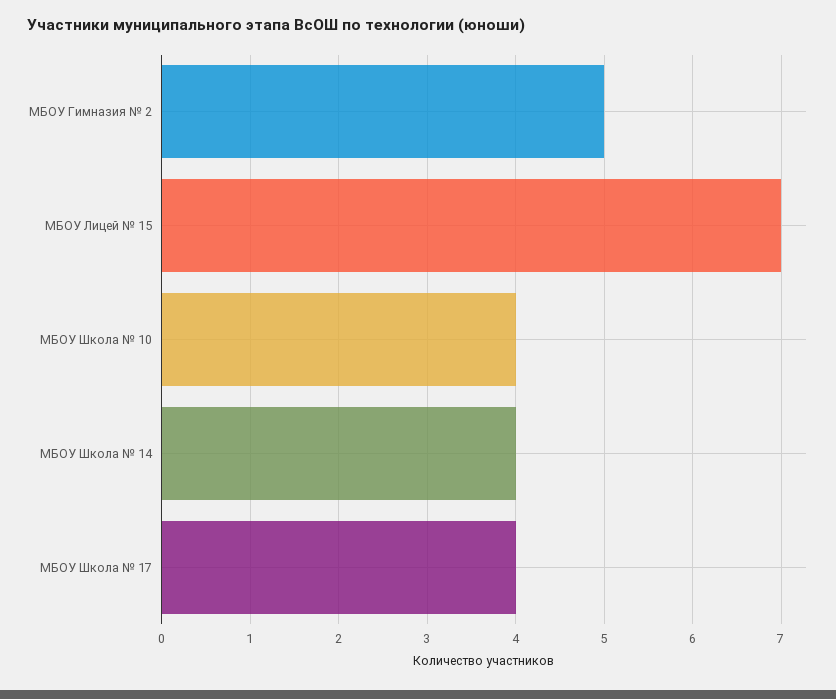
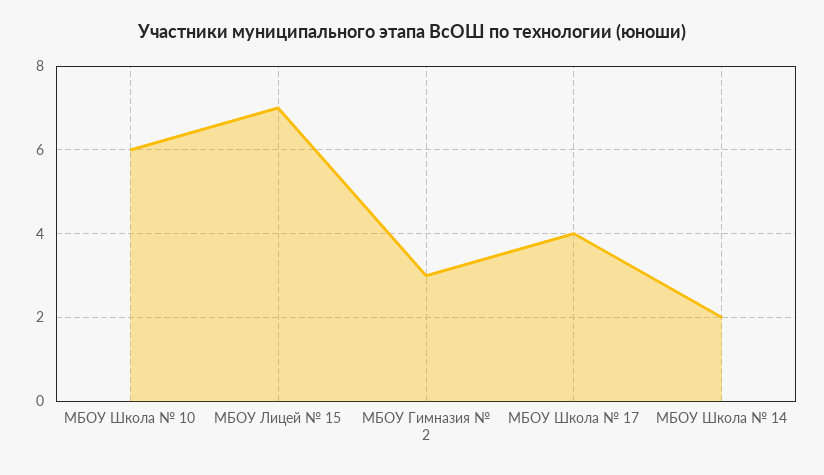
  {
-   "МБОУ Гимназия № 2": 5,
+   "МБОУ Гимназия № 2": 3,
    "МБОУ Лицей № 15": 7,
-   "МБОУ Школа № 10": 4,
+   "МБОУ Школа № 10": 6,
-   "МБОУ Школа № 14": 4,
+   "МБОУ Школа № 14": 2,
    "МБОУ Школа № 17": 4
  }

